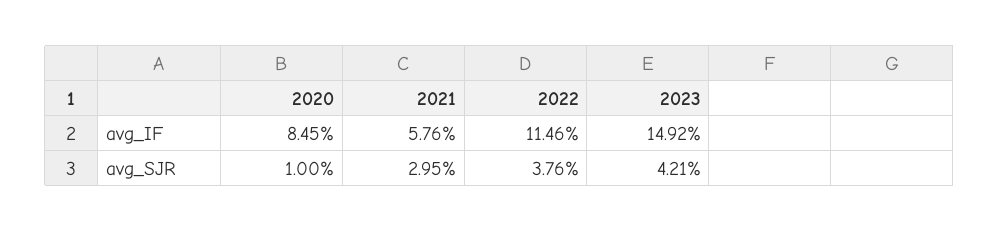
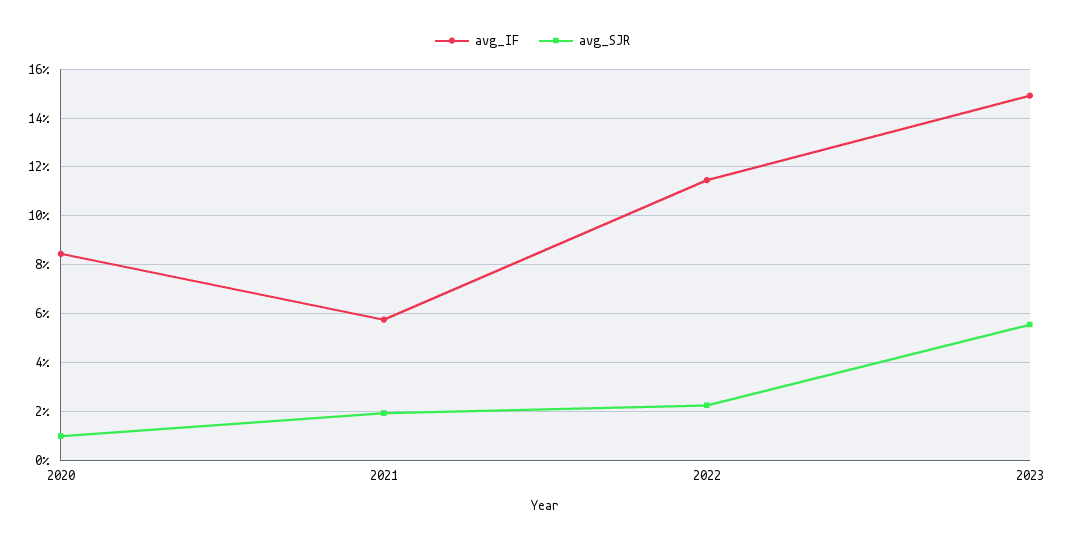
  {
    "avg_IF": {
      "2020": 8.45,
      "2021": 5.76,
      "2022": 11.46,
      "2023": 14.92
    },
    "avg_SJR": {
      "2020": 1,
-     "2021": 2.95,
+     "2021": 2,
-     "2022": 3.76,
+     "2022": 2.25,
-     "2023": 4.21
+     "2023": 5.5
    }
  }

